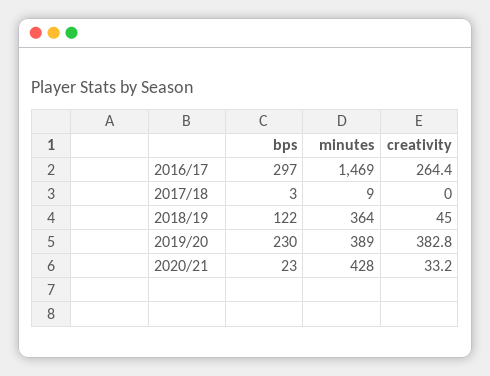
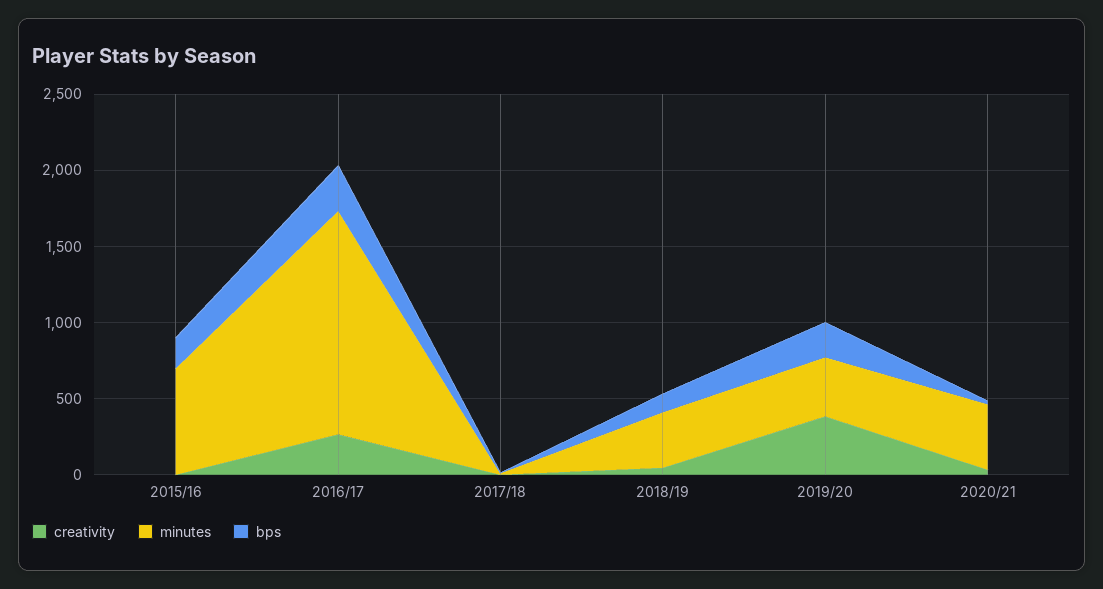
  {
    "bps": {
      "2016/17": 297,
      "2017/18": 3,
      "2018/19": 122,
      "2019/20": 230,
-     "2020/21": 23
+     "2020/21": 23,
+     "2015/16": 200
    },
    "minutes": {
      "2016/17": 1469,
      "2017/18": 9,
      "2018/19": 364,
      "2019/20": 389,
-     "2020/21": 428
+     "2020/21": 428,
+     "2015/16": 700
    },
    "creativity": {
      "2016/17": 264.4,
      "2017/18": 0,
      "2018/19": 45,
      "2019/20": 382.8,
-     "2020/21": 33.2
+     "2020/21": 33.2,
+     "2015/16": 0
    }
  }

